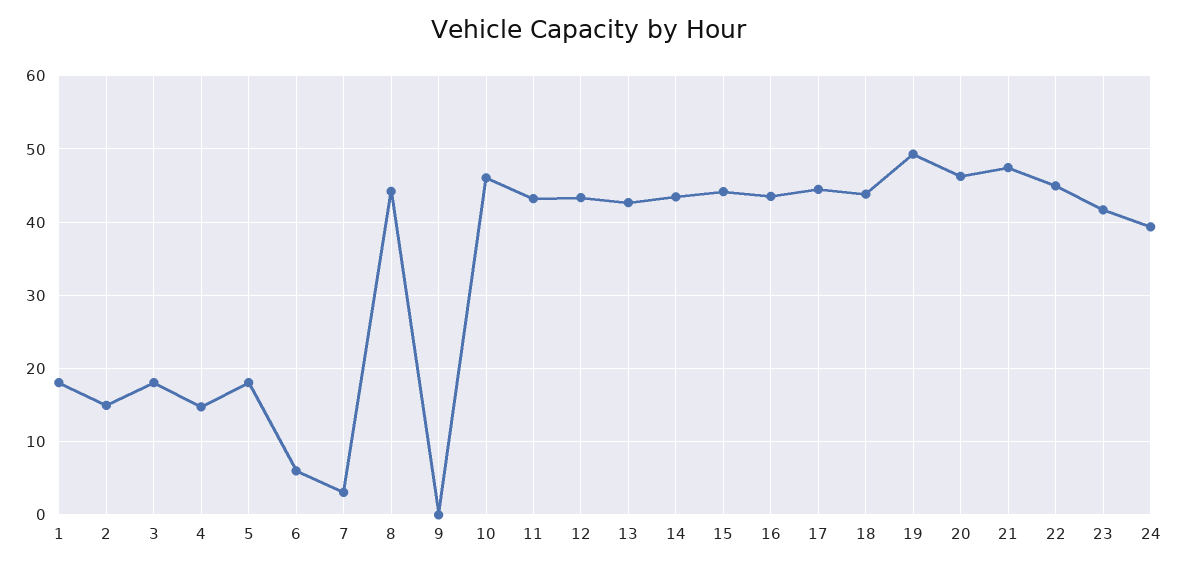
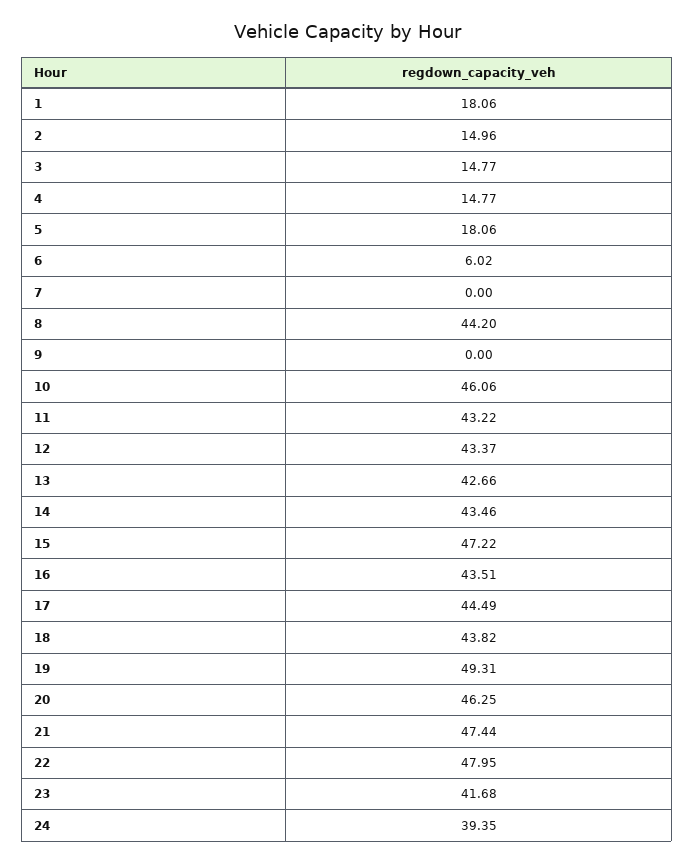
  {
    "1": 18.06,
    "2": 14.96,
-   "3": 18,
+   "3": 14.77,
    "4": 14.77,
    "5": 18.06,
    "6": 6.02,
-   "7": 3,
+   "7": 0,
    "8": 44.2,
    "9": 0,
    "10": 46.06,
    "11": 43.22,
    "12": 43.37,
    "13": 42.66,
    "14": 43.46,
-   "15": 44,
+   "15": 47.22,
    "16": 43.51,
    "17": 44.49,
    "18": 43.82,
    "19": 49.31,
    "20": 46.25,
    "21": 47.44,
-   "22": 45,
+   "22": 47.95,
    "23": 41.68,
    "24": 39.35
  }

